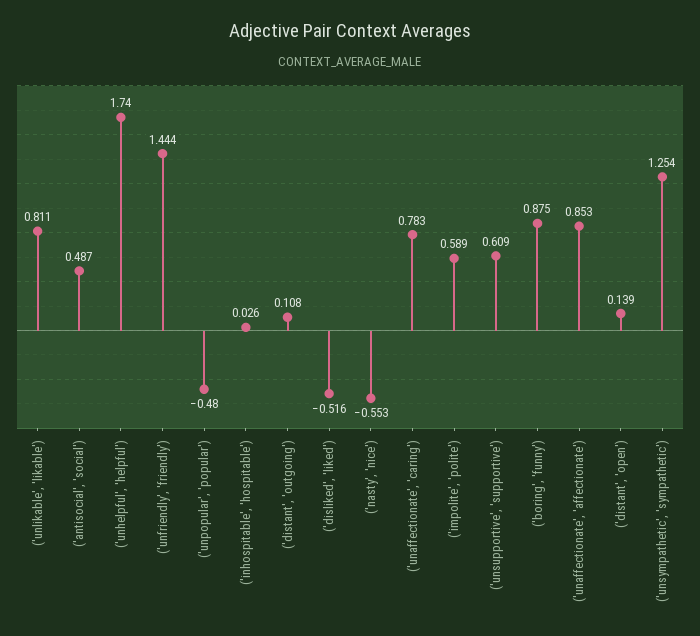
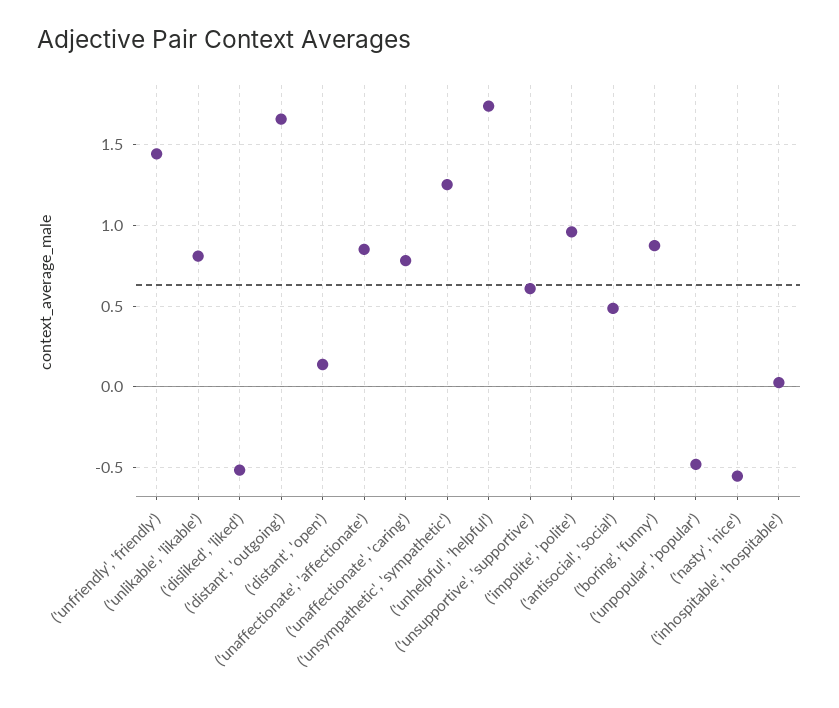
  {
    "('unlikable', 'likable')": 0.811,
    "('antisocial', 'social')": 0.487,
    "('unhelpful', 'helpful')": 1.74,
    "('unfriendly', 'friendly')": 1.444,
    "('unpopular', 'popular')": -0.48,
    "('inhospitable', 'hospitable')": 0.026,
-   "('distant', 'outgoing')": 0.108,
+   "('distant', 'outgoing')": 1.65,
    "('disliked', 'liked')": -0.516,
    "('nasty', 'nice')": -0.553,
    "('unaffectionate', 'caring')": 0.783,
-   "('impolite', 'polite')": 0.589,
+   "('impolite', 'polite')": 0.95,
    "('unsupportive', 'supportive')": 0.609,
    "('boring', 'funny')": 0.875,
    "('unaffectionate', 'affectionate')": 0.853,
    "('distant', 'open')": 0.139,
    "('unsympathetic', 'sympathetic')": 1.254
  }

